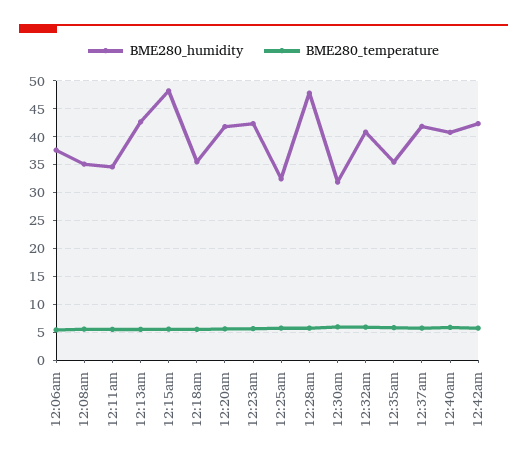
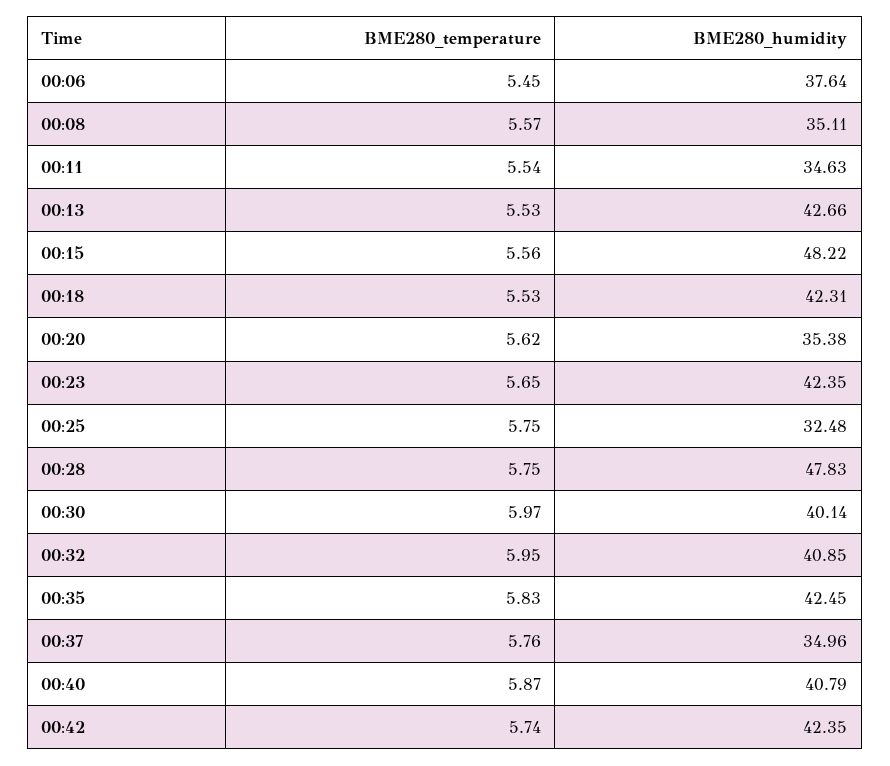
  {
    "BME280_humidity": {
      "12:06am": 37.64,
      "12:08am": 35.11,
      "12:11am": 34.63,
      "12:13am": 42.66,
      "12:15am": 48.22,
-     "12:18am": 35,
+     "12:18am": 42.31,
-     "12:20am": 42.5,
+     "12:20am": 35.38,
      "12:23am": 42.35,
      "12:25am": 32.48,
      "12:28am": 47.83,
-     "12:30am": 32.5,
+     "12:30am": 40.14,
      "12:32am": 40.85,
-     "12:35am": 35,
+     "12:35am": 42.45,
-     "12:37am": 42.5,
+     "12:37am": 34.96,
      "12:40am": 40.79,
      "12:42am": 42.35
    },
    "BME280_temperature": {
      "12:06am": 5.45,
      "12:08am": 5.57,
      "12:11am": 5.54,
      "12:13am": 5.53,
      "12:15am": 5.56,
      "12:18am": 5.53,
      "12:20am": 5.62,
      "12:23am": 5.65,
      "12:25am": 5.75,
      "12:28am": 5.75,
      "12:30am": 5.97,
      "12:32am": 5.95,
      "12:35am": 5.83,
      "12:37am": 5.76,
      "12:40am": 5.87,
      "12:42am": 5.74
    }
  }

